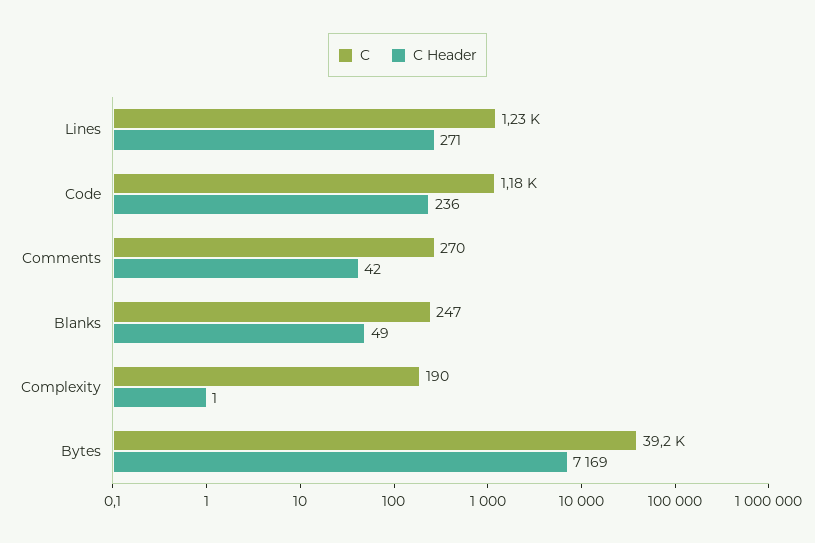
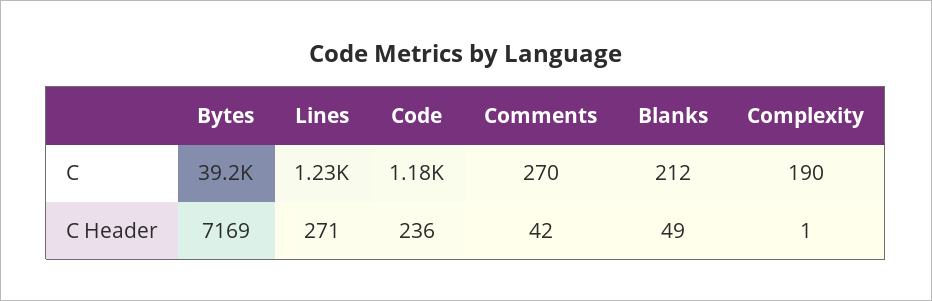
  {
    "C": {
      "Lines": 1230,
      "Code": 1180,
      "Comments": 270,
-     "Blanks": 247,
+     "Blanks": 212,
      "Complexity": 190,
      "Bytes": 39200
    },
    "C Header": {
      "Lines": 271,
      "Code": 236,
      "Comments": 42,
      "Blanks": 49,
      "Complexity": 1,
      "Bytes": 7169
    }
  }

